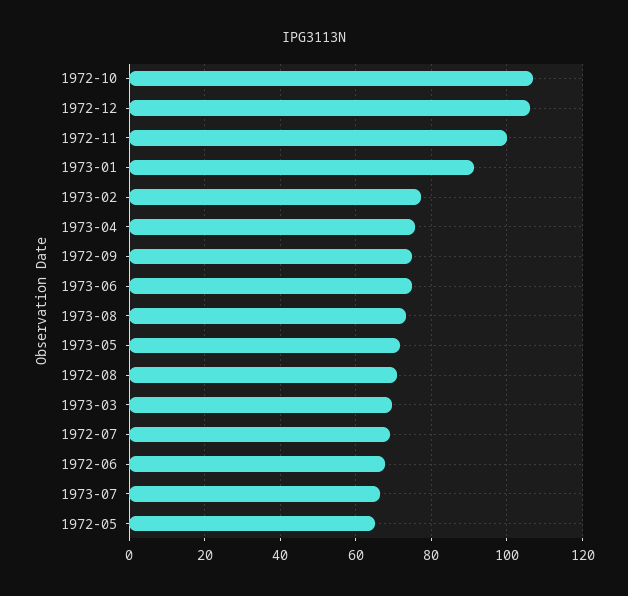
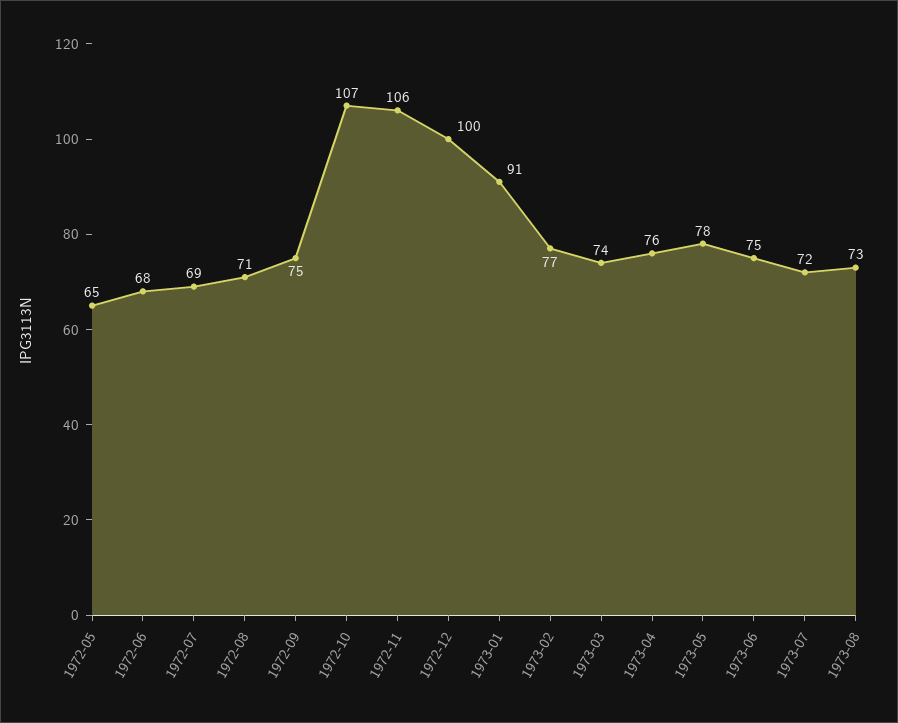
  {
    "1972-10": 107,
-   "1972-12": 106,
+   "1972-12": 100,
-   "1972-11": 100,
+   "1972-11": 106,
    "1973-01": 91,
    "1973-02": 77,
    "1973-04": 76,
    "1972-09": 75,
    "1973-06": 75,
    "1973-08": 73,
-   "1973-05": 72,
+   "1973-05": 78,
    "1972-08": 71,
-   "1973-03": 70,
+   "1973-03": 74,
    "1972-07": 69,
    "1972-06": 68,
-   "1973-07": 66,
+   "1973-07": 72,
    "1972-05": 65
  }

